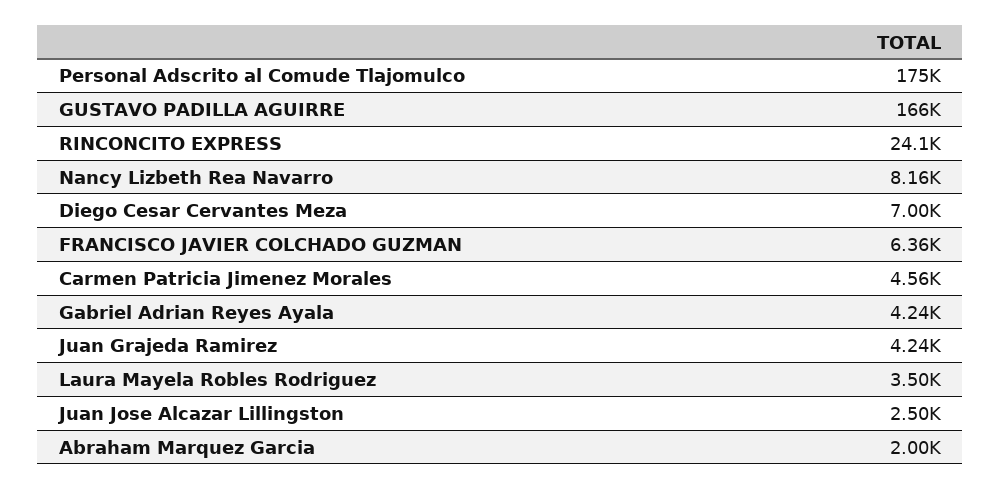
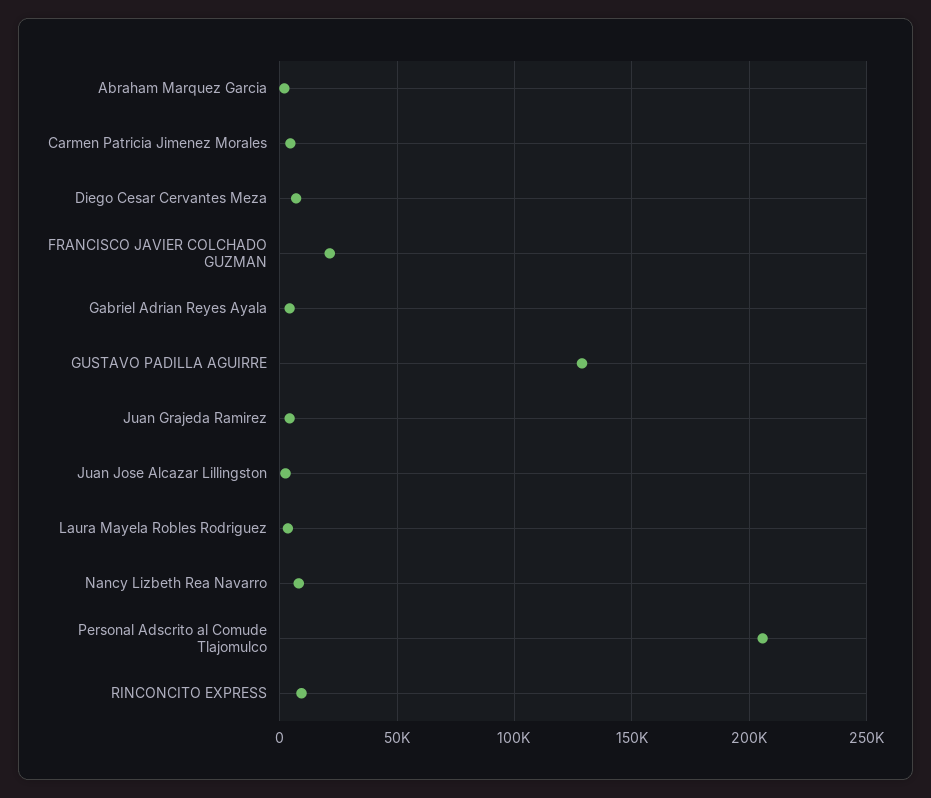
  {
-   "Personal Adscrito al Comude Tlajomulco": 175000,
+   "Personal Adscrito al Comude Tlajomulco": 205000,
-   "GUSTAVO PADILLA AGUIRRE": 166000,
+   "GUSTAVO PADILLA AGUIRRE": 130000,
-   "RINCONCITO EXPRESS": 24100,
+   "RINCONCITO EXPRESS": 10000,
    "Nancy Lizbeth Rea Navarro": 8160,
    "Diego Cesar Cervantes Meza": 7000,
-   "FRANCISCO JAVIER COLCHADO GUZMAN": 6360,
+   "FRANCISCO JAVIER COLCHADO GUZMAN": 20000,
    "Carmen Patricia Jimenez Morales": 4560,
    "Gabriel Adrian Reyes Ayala": 4240,
    "Juan Grajeda Ramirez": 4240,
    "Laura Mayela Robles Rodriguez": 3500,
    "Juan Jose Alcazar Lillingston": 2500,
    "Abraham Marquez Garcia": 2000
  }

